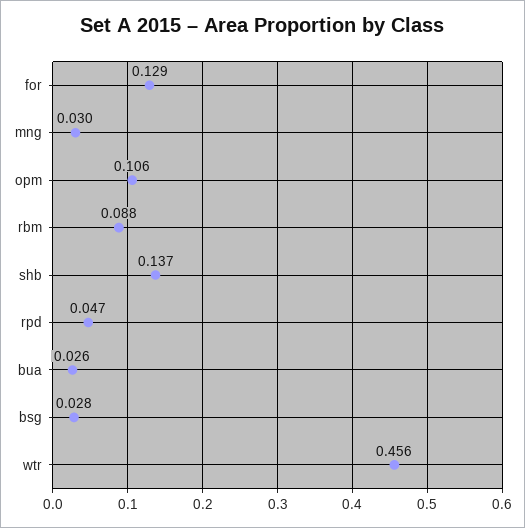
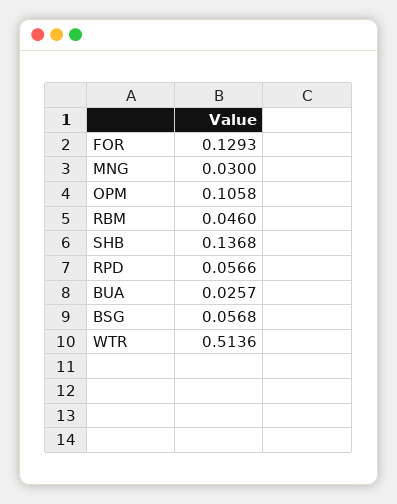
  {
    "for": 0.1293,
    "mng": 0.03,
    "opm": 0.1058,
-   "rbm": 0.088,
+   "rbm": 0.046,
    "shb": 0.1368,
-   "rpd": 0.047,
+   "rpd": 0.0566,
    "bua": 0.0257,
-   "bsg": 0.028,
+   "bsg": 0.0568,
-   "wtr": 0.456
+   "wtr": 0.5136
  }

